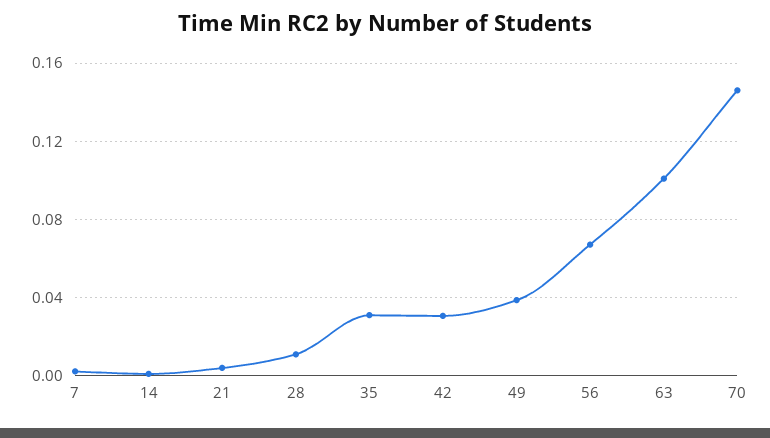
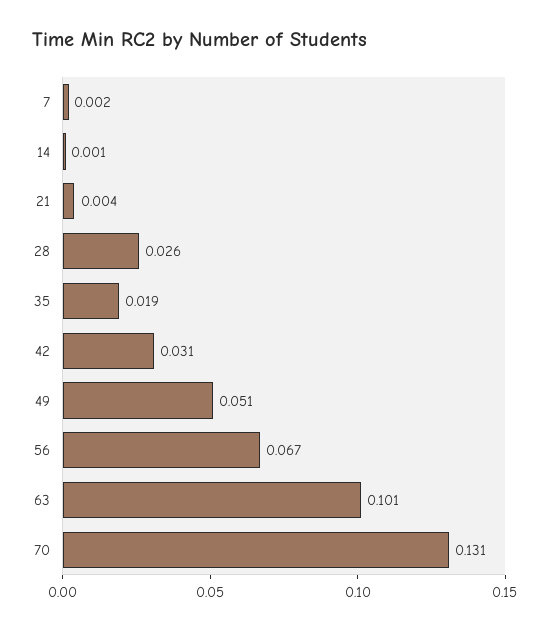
  {
    "7": 0.002,
    "14": 0.001,
    "21": 0.004,
-   "28": 0.01,
+   "28": 0.026,
-   "35": 0.03,
+   "35": 0.019,
    "42": 0.031,
-   "49": 0.04,
+   "49": 0.051,
    "56": 0.067,
    "63": 0.101,
-   "70": 0.145
+   "70": 0.131
  }

